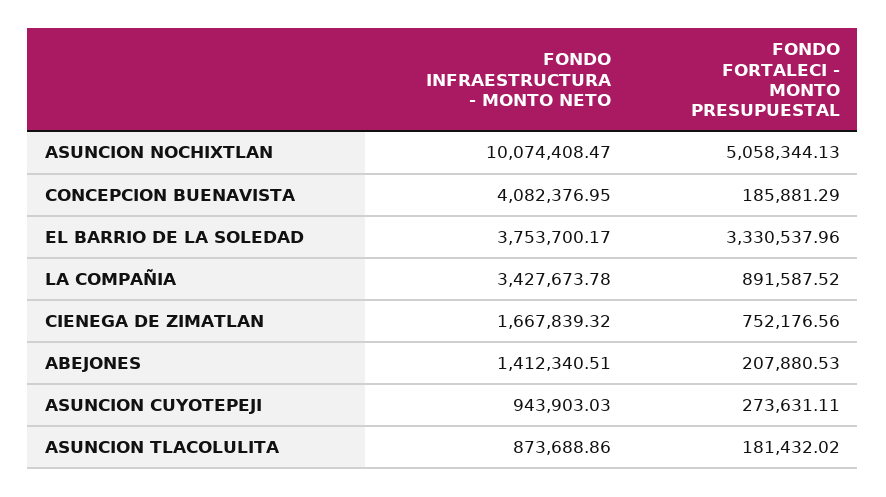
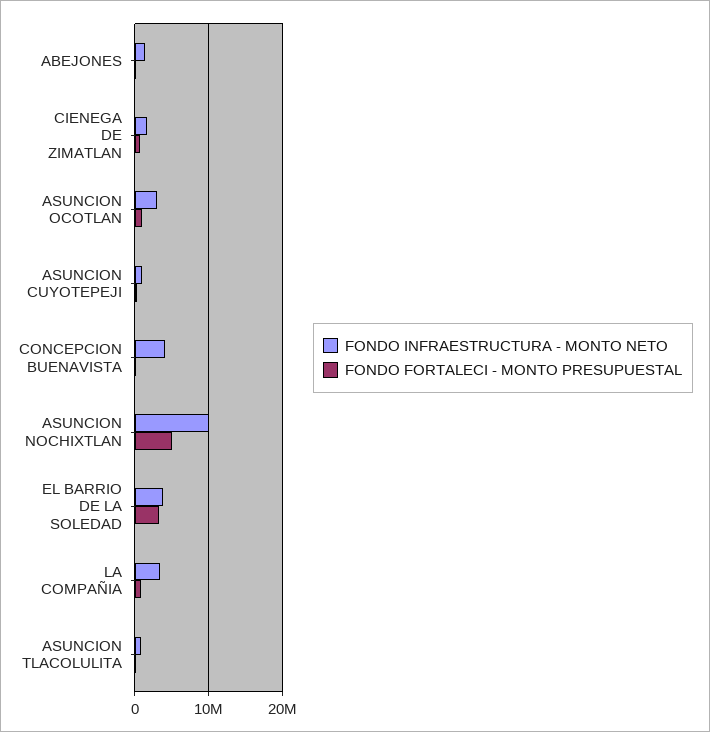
  {
    "FONDO INFRAESTRUCTURA - MONTO NETO": {
      "ASUNCION NOCHIXTLAN": 10074408.47,
      "CONCEPCION BUENAVISTA": 4082376.95,
      "EL BARRIO DE LA SOLEDAD": 3753700.17,
      "LA COMPAÑIA": 3427673.78,
      "CIENEGA DE ZIMATLAN": 1667839.32,
      "ABEJONES": 1412340.51,
      "ASUNCION CUYOTEPEJI": 943903.03,
-     "ASUNCION TLACOLULITA": 873688.86
+     "ASUNCION TLACOLULITA": 873688.86,
+     "ASUNCION OCOTLAN": 3000000
    },
    "FONDO FORTALECI - MONTO PRESUPUESTAL": {
      "ASUNCION NOCHIXTLAN": 5058344.13,
      "CONCEPCION BUENAVISTA": 185881.29,
      "EL BARRIO DE LA SOLEDAD": 3330537.96,
      "LA COMPAÑIA": 891587.52,
      "CIENEGA DE ZIMATLAN": 752176.56,
      "ABEJONES": 207880.53,
      "ASUNCION CUYOTEPEJI": 273631.11,
-     "ASUNCION TLACOLULITA": 181432.02
+     "ASUNCION TLACOLULITA": 181432.02,
+     "ASUNCION OCOTLAN": 1000000
    }
  }

